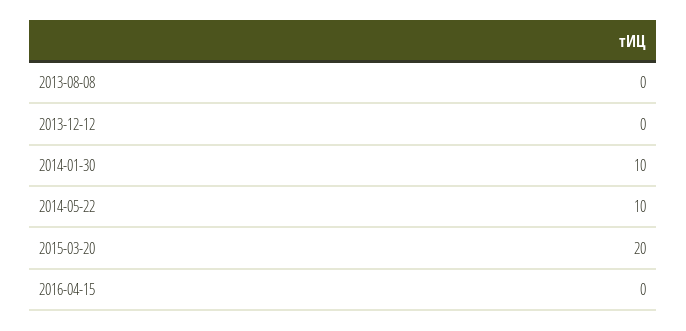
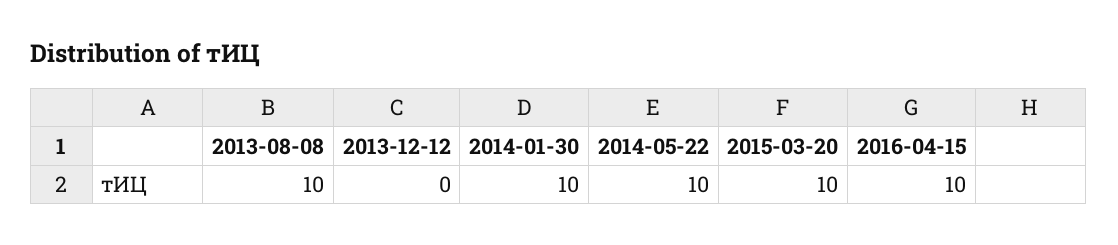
  {
-   "2013-08-08": 0,
+   "2013-08-08": 10,
    "2013-12-12": 0,
    "2014-01-30": 10,
    "2014-05-22": 10,
-   "2015-03-20": 20,
+   "2015-03-20": 10,
-   "2016-04-15": 0
+   "2016-04-15": 10
  }

